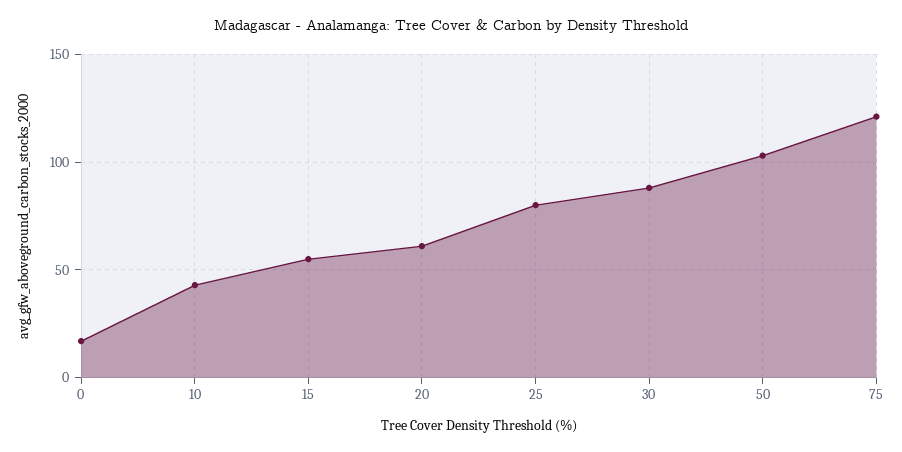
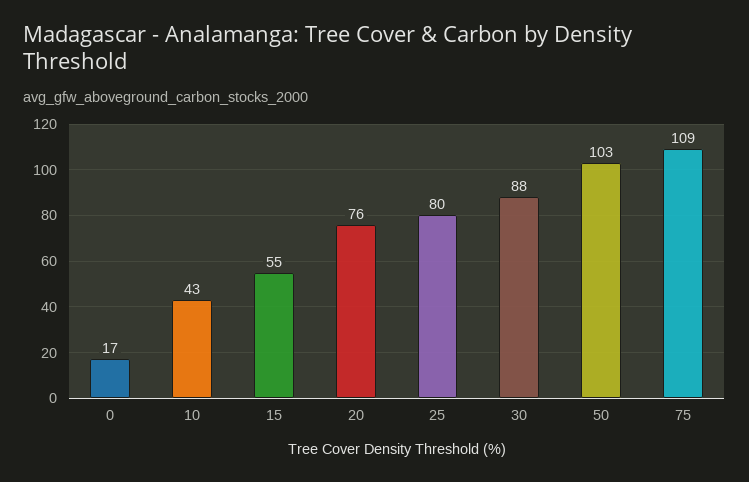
  {
    "0": 17,
    "10": 43,
    "15": 55,
-   "20": 60,
+   "20": 76,
    "25": 80,
    "30": 88,
    "50": 103,
-   "75": 120
+   "75": 109
  }

